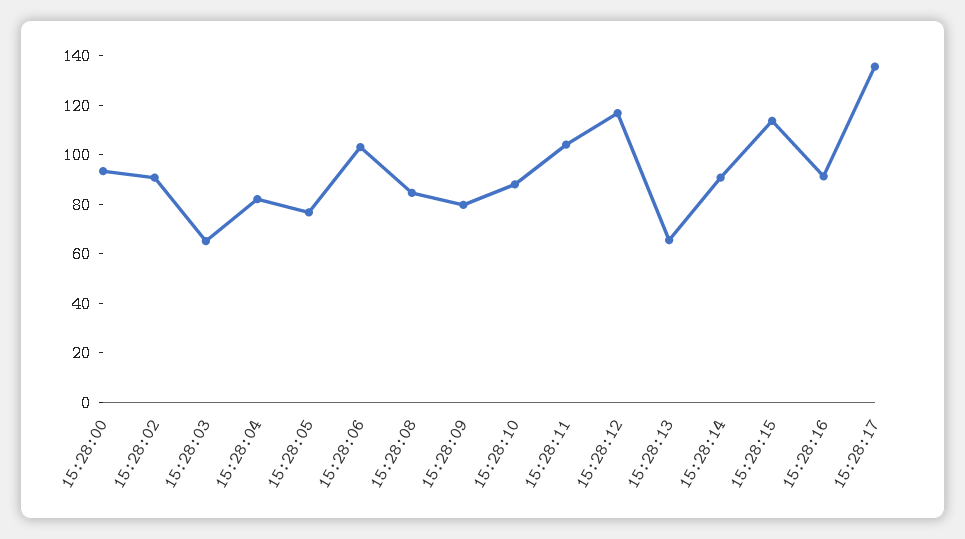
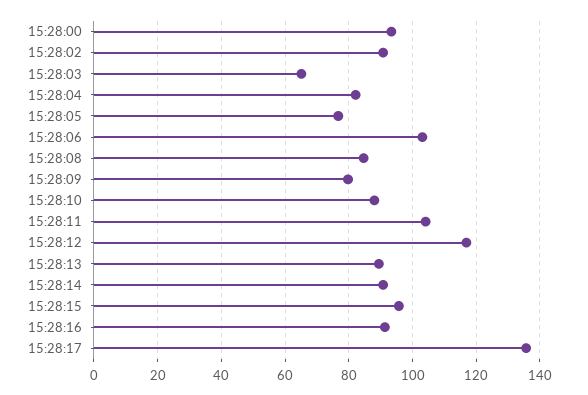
  {
    "15:28:00": 94,
    "15:28:02": 90,
    "15:28:03": 66,
    "15:28:04": 82,
    "15:28:05": 76,
    "15:28:06": 104,
    "15:28:08": 84,
    "15:28:09": 80,
    "15:28:10": 88,
    "15:28:11": 104,
    "15:28:12": 116,
-   "15:28:13": 65,
+   "15:28:13": 90,
    "15:28:14": 90,
-   "15:28:15": 115,
+   "15:28:15": 96,
    "15:28:16": 92,
    "15:28:17": 136
  }

